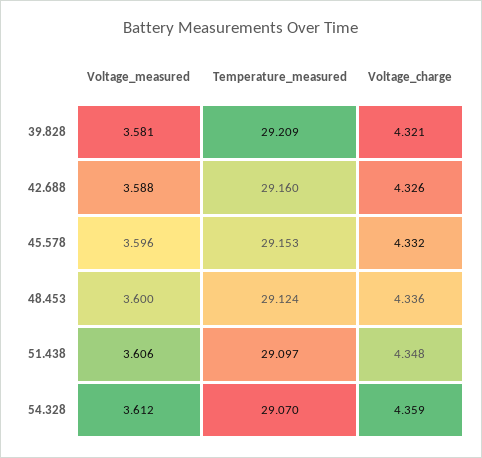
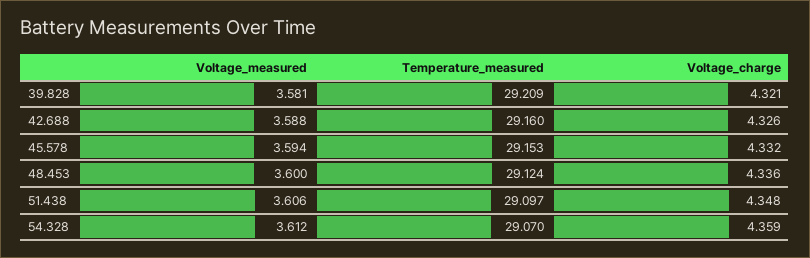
  {
    "Voltage_measured": {
      "39.828": 3.581,
      "42.688": 3.588,
-     "45.578": 3.596,
+     "45.578": 3.594,
      "48.453": 3.6,
      "51.438": 3.606,
      "54.328": 3.612
    },
    "Temperature_measured": {
      "39.828": 29.209,
      "42.688": 29.16,
      "45.578": 29.153,
      "48.453": 29.124,
      "51.438": 29.097,
      "54.328": 29.07
    },
    "Voltage_charge": {
      "39.828": 4.321,
      "42.688": 4.326,
      "45.578": 4.332,
      "48.453": 4.336,
      "51.438": 4.348,
      "54.328": 4.359
    }
  }

